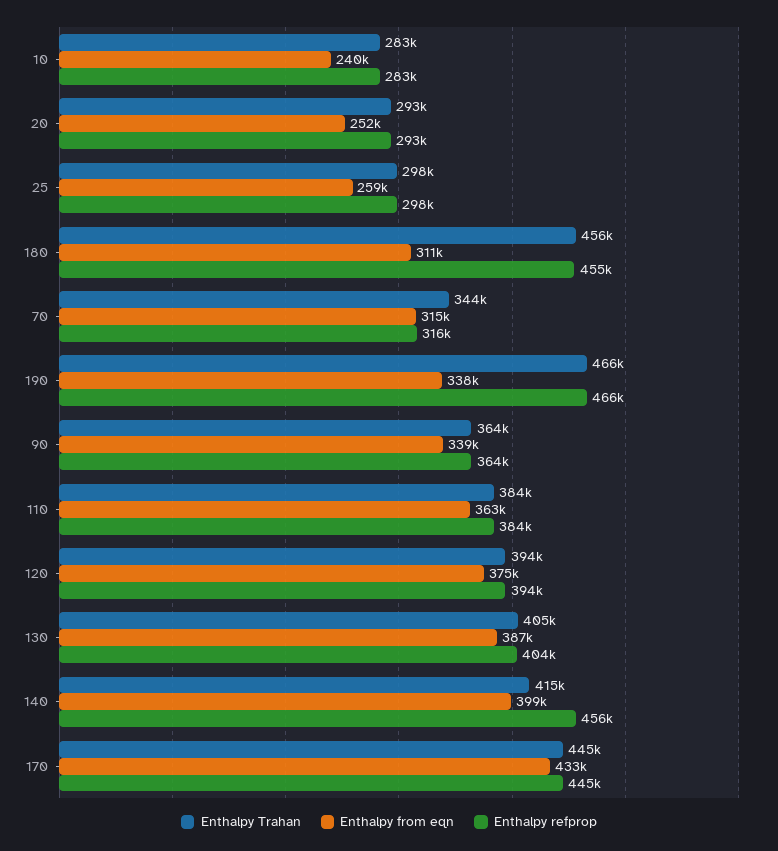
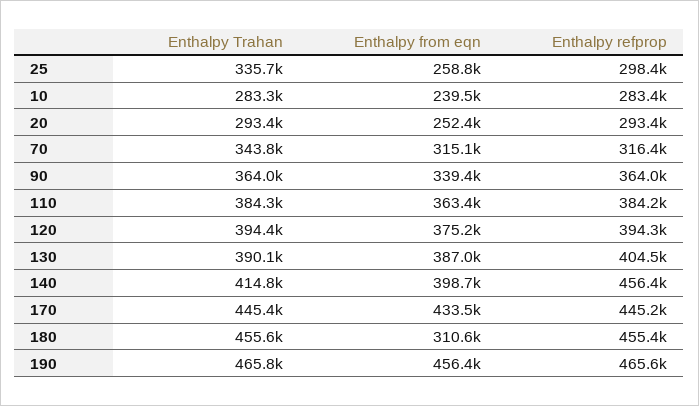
  {
    "Enthalpy Trahan": {
      "10": 283300,
      "20": 293400,
-     "25": 298000,
+     "25": 335700,
      "180": 455600,
      "70": 343800,
      "190": 465800,
      "90": 364000,
      "110": 384300,
      "120": 394400,
-     "130": 405000,
+     "130": 390100,
      "140": 414800,
      "170": 445400
    },
    "Enthalpy from eqn": {
      "10": 239500,
      "20": 252400,
      "25": 258800,
      "180": 310600,
      "70": 315100,
-     "190": 338000,
+     "190": 456400,
      "90": 339400,
      "110": 363400,
      "120": 375200,
      "130": 387000,
      "140": 398700,
      "170": 433500
    },
    "Enthalpy refprop": {
      "10": 283400,
      "20": 293400,
      "25": 298400,
      "180": 455400,
      "70": 316400,
      "190": 465600,
      "90": 364000,
      "110": 384200,
      "120": 394300,
      "130": 404500,
      "140": 456400,
      "170": 445200
    }
  }

